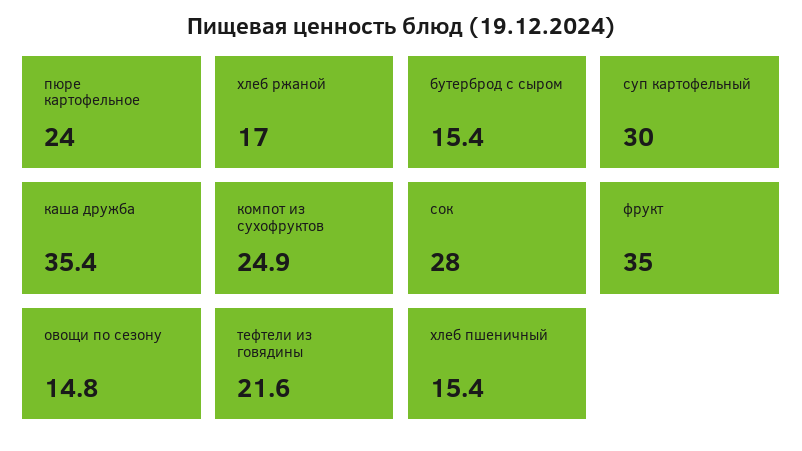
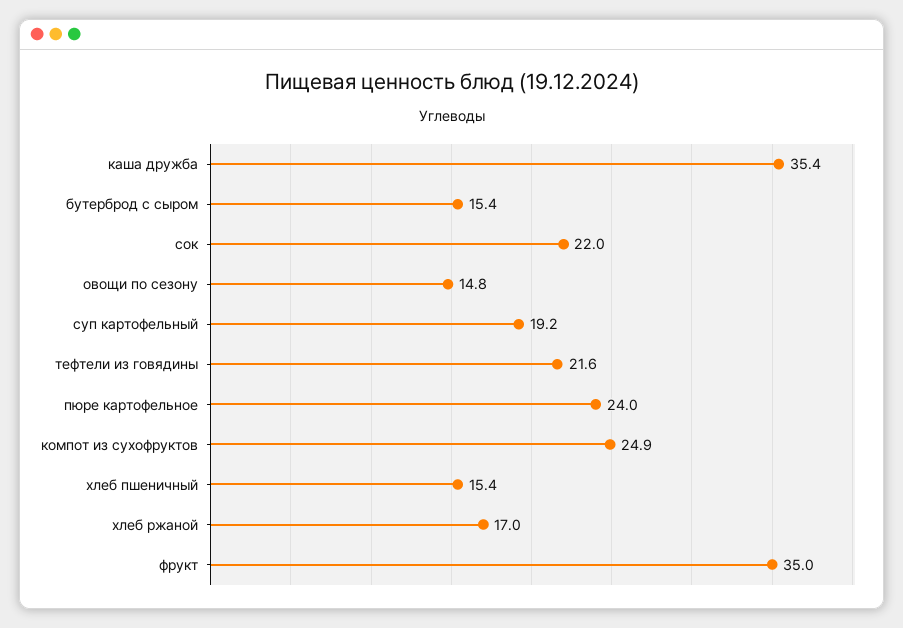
  {
    "пюре картофельное": 24,
    "хлеб ржаной": 17,
    "бутерброд с сыром": 15.4,
-   "суп картофельный": 30,
+   "суп картофельный": 19.2,
    "каша дружба": 35.4,
    "компот из сухофруктов": 24.9,
-   "сок": 28,
+   "сок": 22,
    "фрукт": 35,
    "овощи по сезону": 14.8,
    "тефтели из говядины": 21.6,
    "хлеб пшеничный": 15.4
  }

